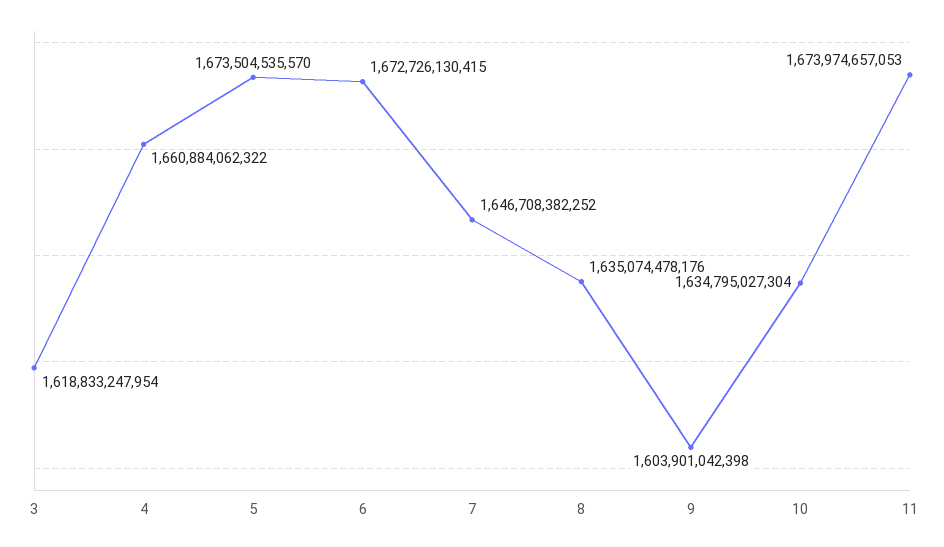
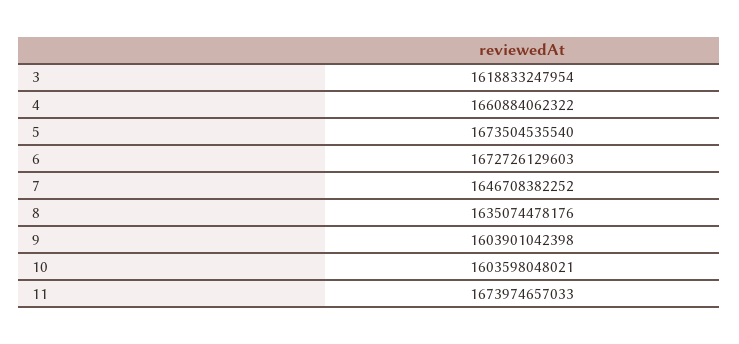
  {
    "3": 1618833247954,
    "4": 1660884062322,
-   "5": 1673504535570,
+   "5": 1673504535540,
-   "6": 1672726130415,
+   "6": 1672726129603,
    "7": 1646708382252,
    "8": 1635074478176,
    "9": 1603901042398,
-   "10": 1634795027304,
+   "10": 1603598048021,
-   "11": 1673974657053
+   "11": 1673974657033
  }

